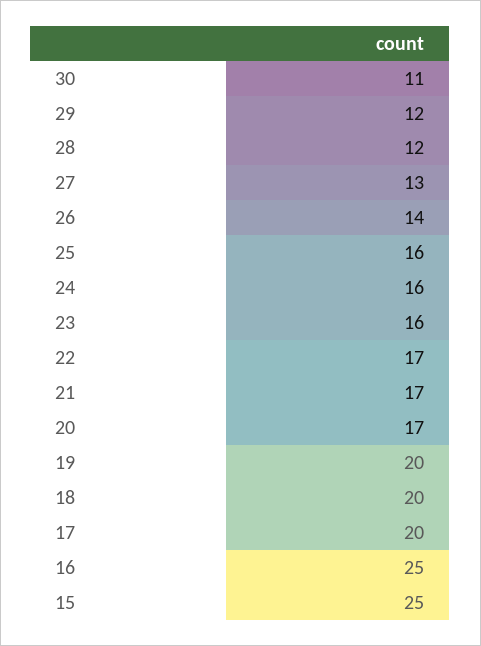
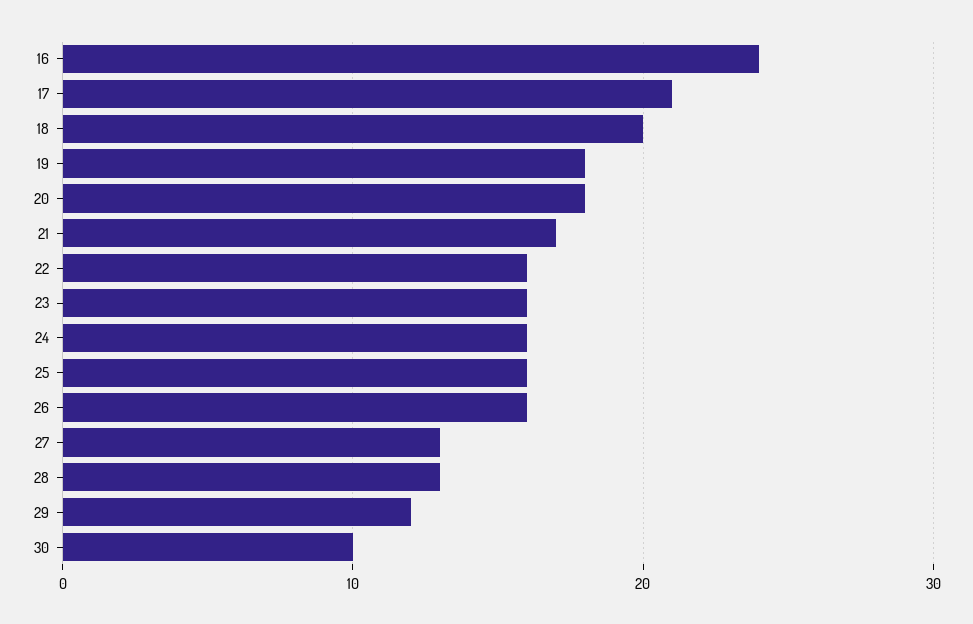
  {
-   "30": 11,
+   "30": 10,
    "29": 12,
-   "28": 12,
+   "28": 13,
    "27": 13,
-   "26": 14,
+   "26": 16,
    "25": 16,
    "24": 16,
    "23": 16,
-   "22": 17,
+   "22": 16,
    "21": 17,
-   "20": 17,
+   "20": 18,
-   "19": 20,
+   "19": 18,
    "18": 20,
-   "17": 20,
+   "17": 21,
-   "16": 25,
+   "16": 24
-   "15": 25
  }

